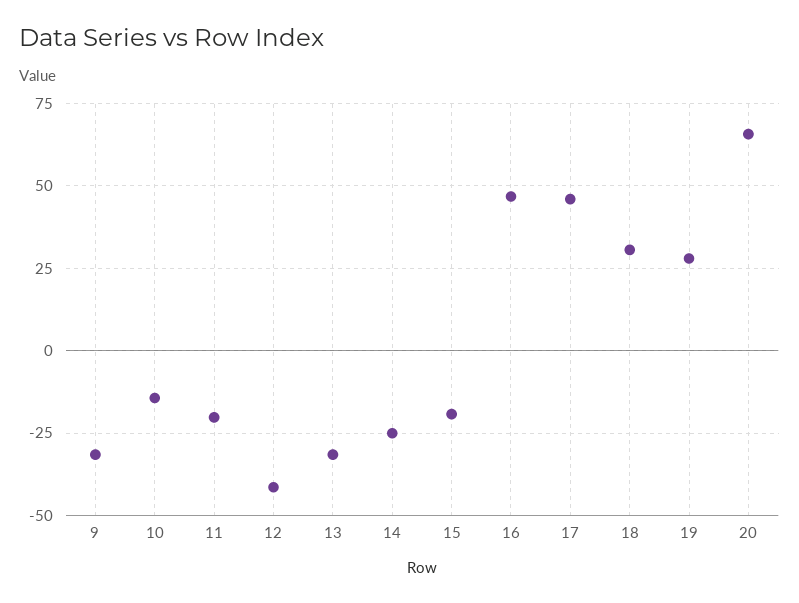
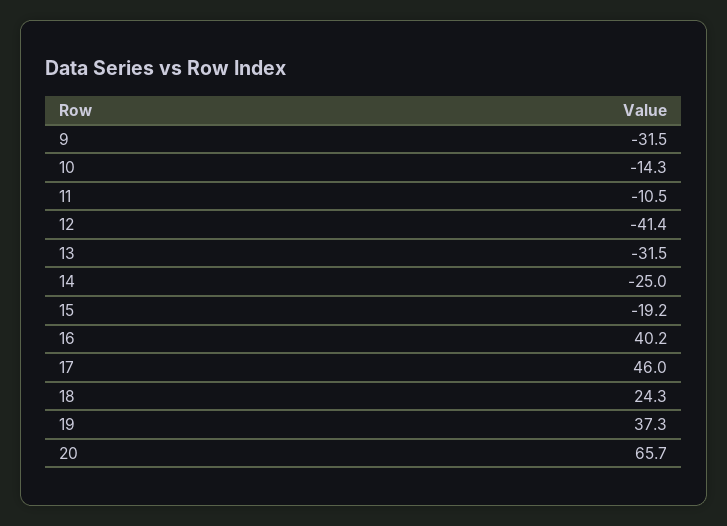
  {
    "9": -31.5,
    "10": -14.3,
-   "11": -20,
+   "11": -10.5,
    "12": -41.4,
    "13": -31.5,
    "14": -25,
    "15": -19.2,
-   "16": 47.5,
+   "16": 40.2,
    "17": 46,
-   "18": 30,
+   "18": 24.3,
-   "19": 27.5,
+   "19": 37.3,
    "20": 65.7
  }

